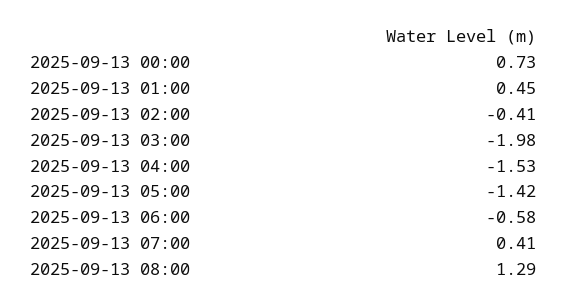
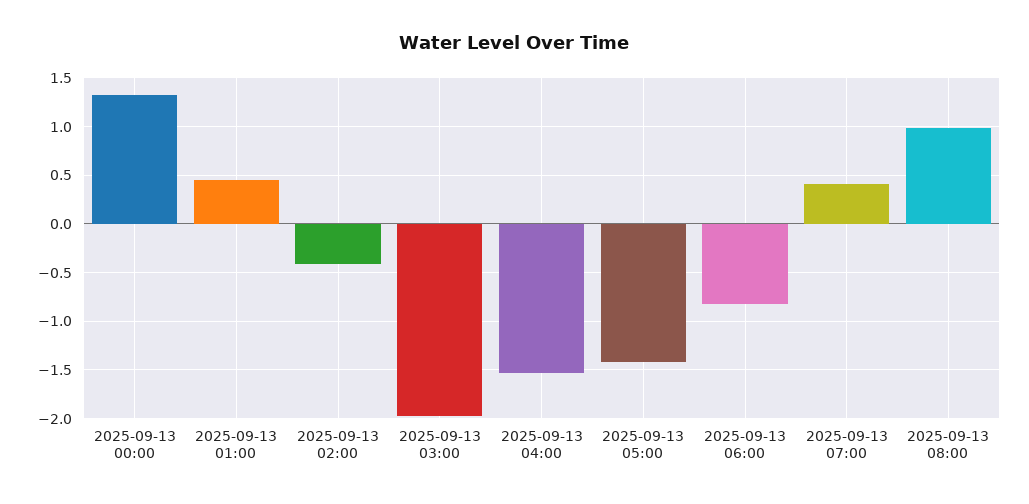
  {
-   "2025-09-13 00:00": 0.73,
+   "2025-09-13 00:00": 1.3,
    "2025-09-13 01:00": 0.45,
    "2025-09-13 02:00": -0.41,
    "2025-09-13 03:00": -1.98,
    "2025-09-13 04:00": -1.53,
    "2025-09-13 05:00": -1.42,
-   "2025-09-13 06:00": -0.58,
+   "2025-09-13 06:00": -0.8,
    "2025-09-13 07:00": 0.41,
-   "2025-09-13 08:00": 1.29
+   "2025-09-13 08:00": 1
  }

